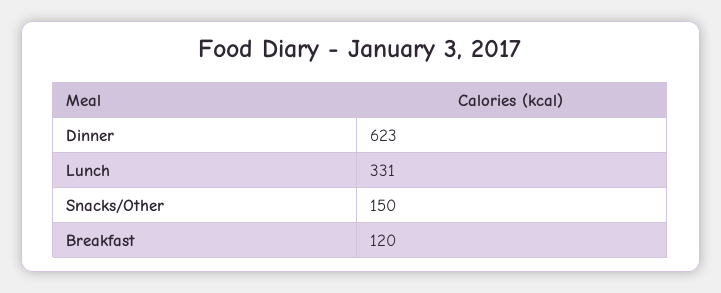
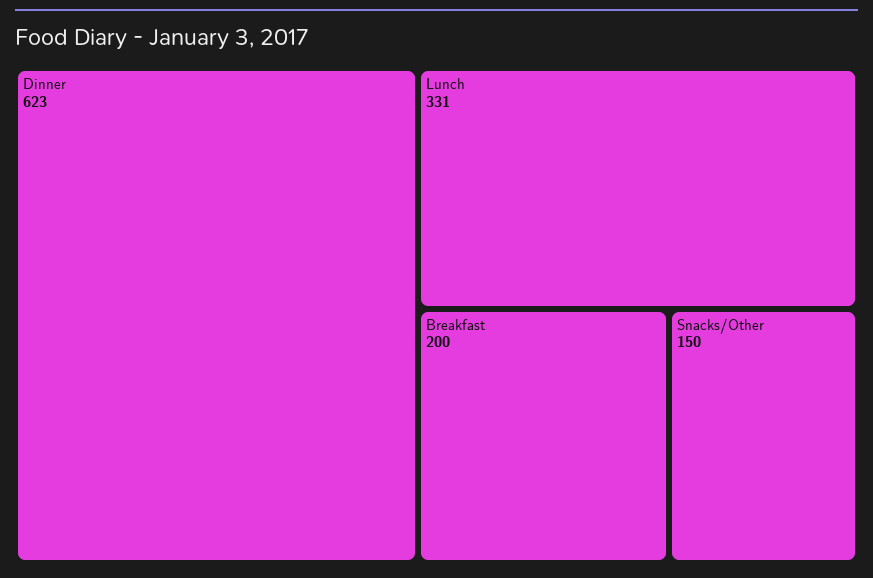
  {
    "Dinner": 623,
    "Lunch": 331,
    "Snacks/Other": 150,
-   "Breakfast": 120
+   "Breakfast": 200
  }

